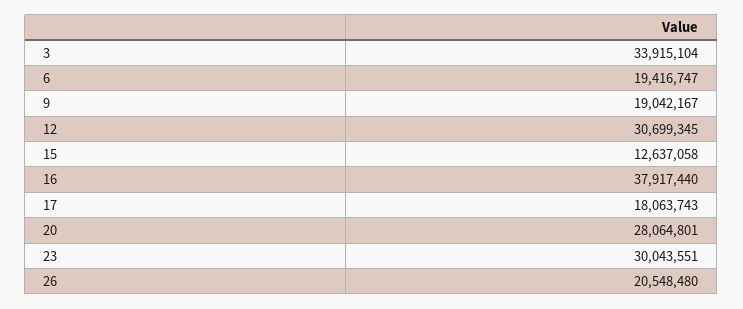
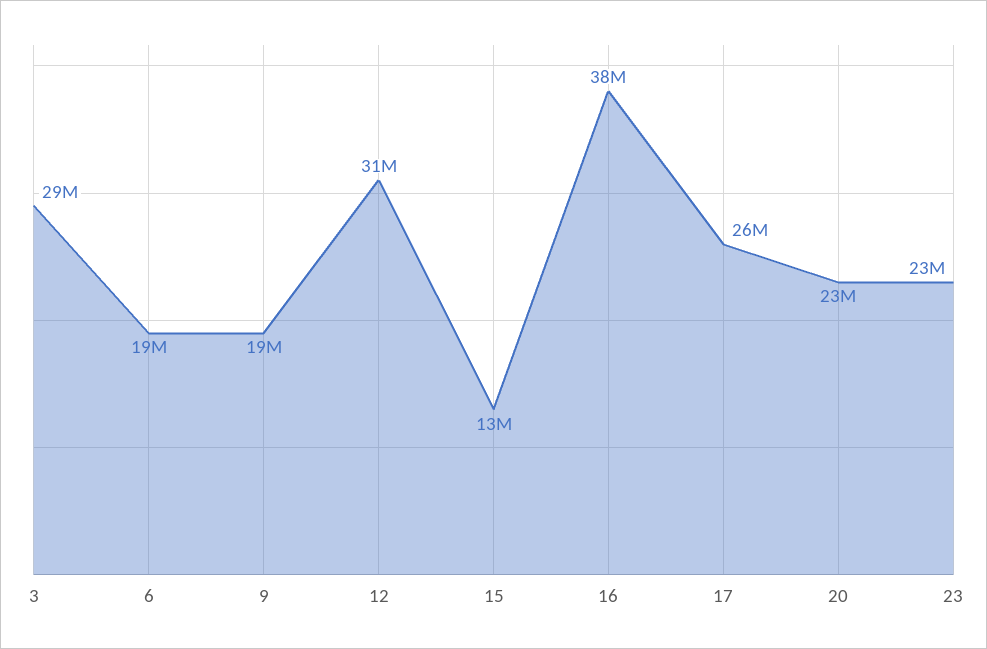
  {
-   "3": 33915104,
+   "3": 29000000,
    "6": 19416747,
    "9": 19042167,
    "12": 30699345,
    "15": 12637058,
    "16": 37917440,
-   "17": 18063743,
+   "17": 26000000,
-   "20": 28064801,
+   "20": 23000000,
-   "23": 30043551,
+   "23": 23000000
-   "26": 20548480
  }

